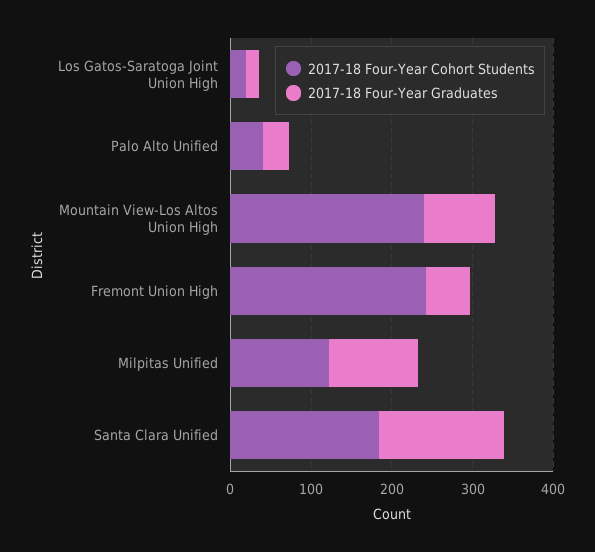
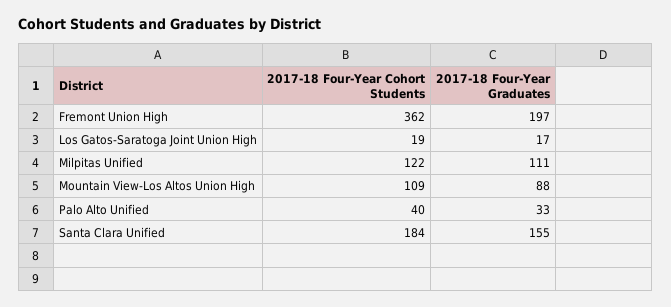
  {
    "2017-18 Four-Year Cohort Students": {
      "Los Gatos-Saratoga Joint Union High": 19,
      "Palo Alto Unified": 40,
-     "Mountain View-Los Altos Union High": 240,
+     "Mountain View-Los Altos Union High": 109,
-     "Fremont Union High": 240,
+     "Fremont Union High": 362,
      "Milpitas Unified": 122,
      "Santa Clara Unified": 184
    },
    "2017-18 Four-Year Graduates": {
      "Los Gatos-Saratoga Joint Union High": 17,
      "Palo Alto Unified": 33,
      "Mountain View-Los Altos Union High": 88,
-     "Fremont Union High": 60,
+     "Fremont Union High": 197,
      "Milpitas Unified": 111,
      "Santa Clara Unified": 155
    }
  }

